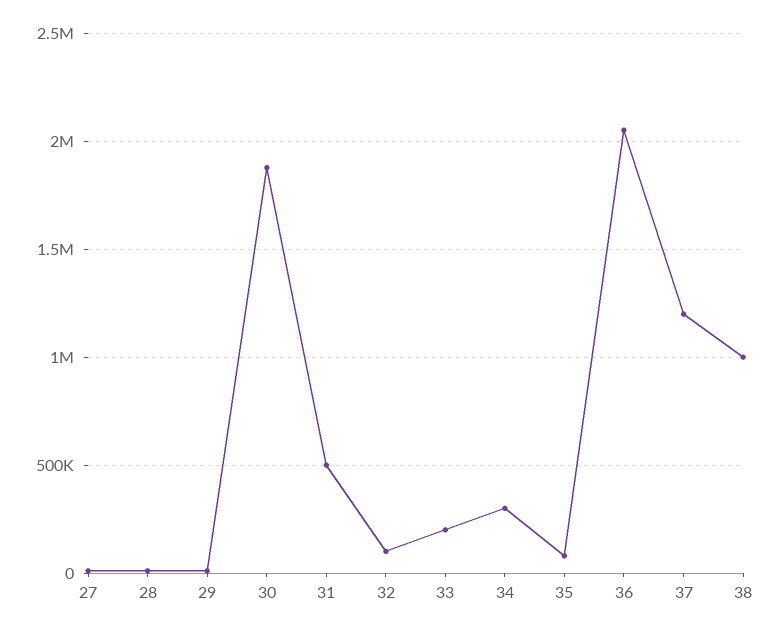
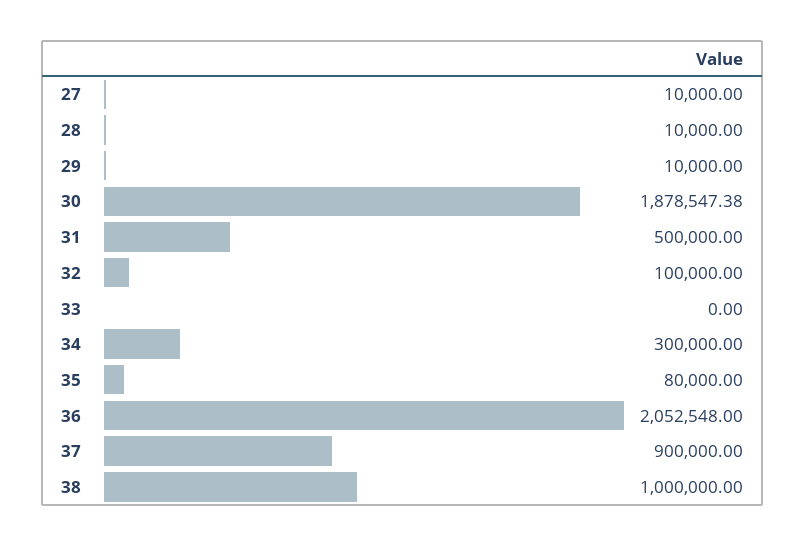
  {
    "27": 10000,
    "28": 10000,
    "29": 10000,
    "30": 1878547.38,
    "31": 500000,
    "32": 100000,
-   "33": 200000,
+   "33": 0,
    "34": 300000,
    "35": 80000,
    "36": 2052548,
-   "37": 1200000,
+   "37": 900000,
    "38": 1000000
  }

